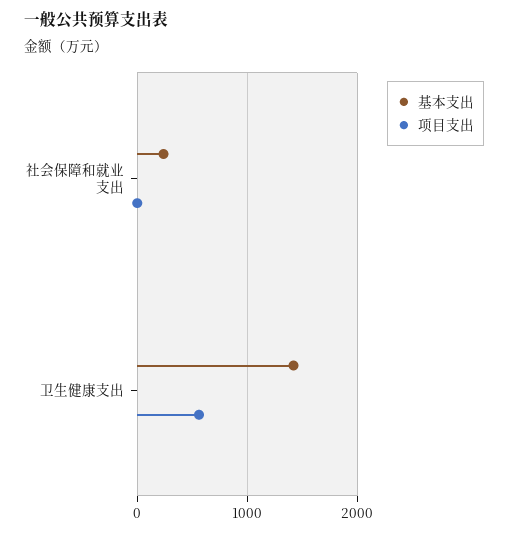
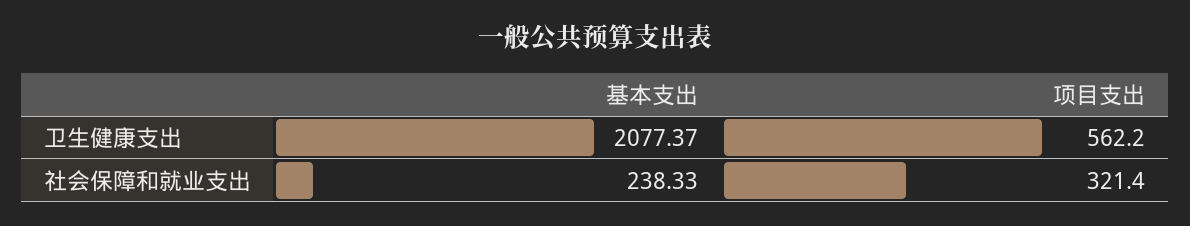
  {
    "基本支出": {
      "社会保障和就业支出": 238.33,
-     "卫生健康支出": 1400
+     "卫生健康支出": 2077.37
    },
    "项目支出": {
-     "社会保障和就业支出": 0,
+     "社会保障和就业支出": 321.4,
      "卫生健康支出": 562.2
    }
  }

